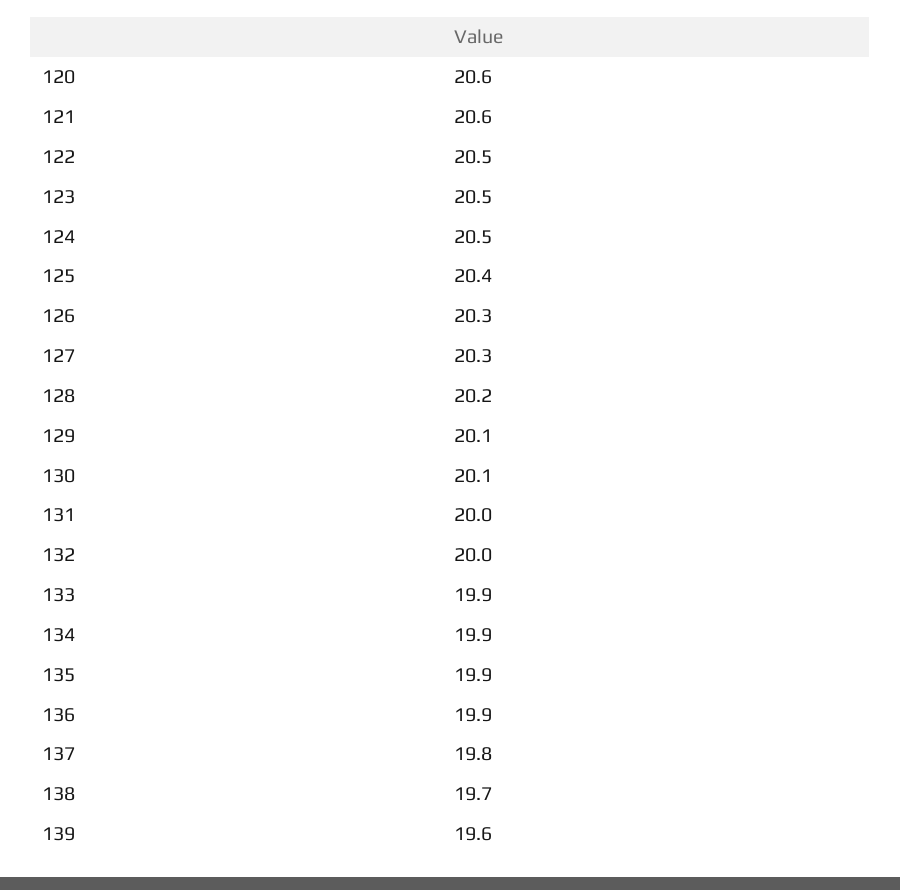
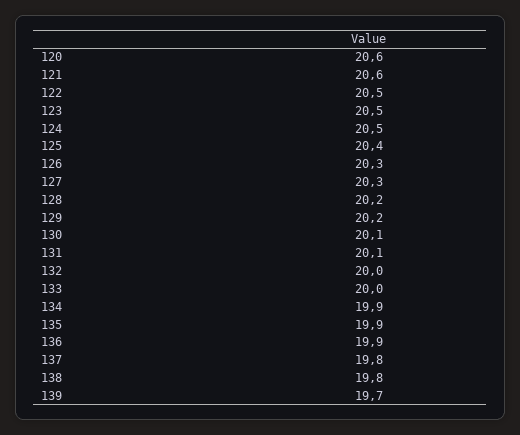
  {
    "120": 20.6,
    "121": 20.6,
    "122": 20.5,
    "123": 20.5,
    "124": 20.5,
    "125": 20.4,
    "126": 20.3,
    "127": 20.3,
    "128": 20.2,
-   "129": 20.1,
+   "129": 20.2,
    "130": 20.1,
-   "131": 20,
+   "131": 20.1,
    "132": 20,
-   "133": 19.9,
+   "133": 20,
    "134": 19.9,
    "135": 19.9,
    "136": 19.9,
    "137": 19.8,
-   "138": 19.7,
+   "138": 19.8,
-   "139": 19.6
+   "139": 19.7
  }

